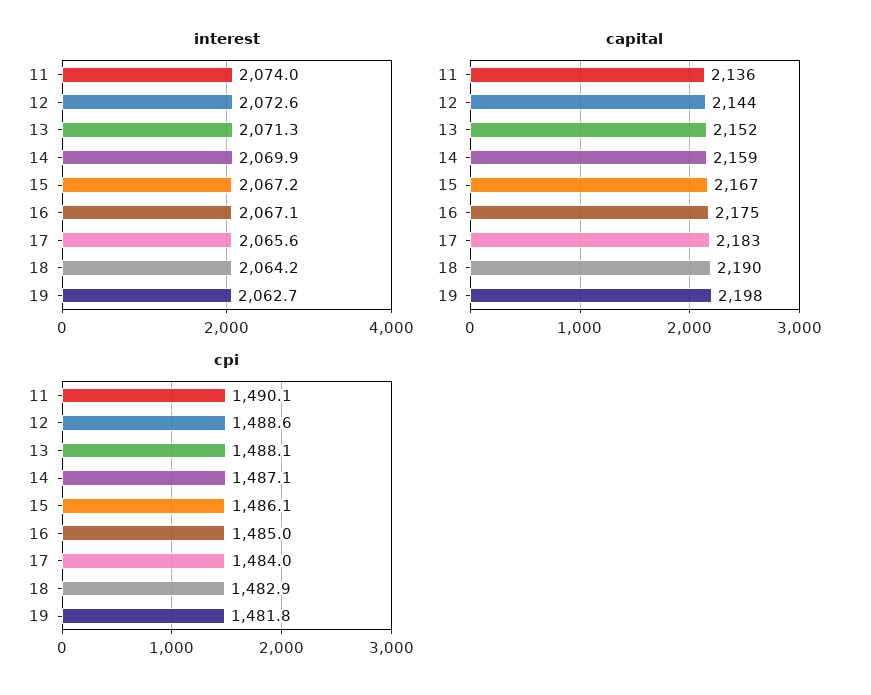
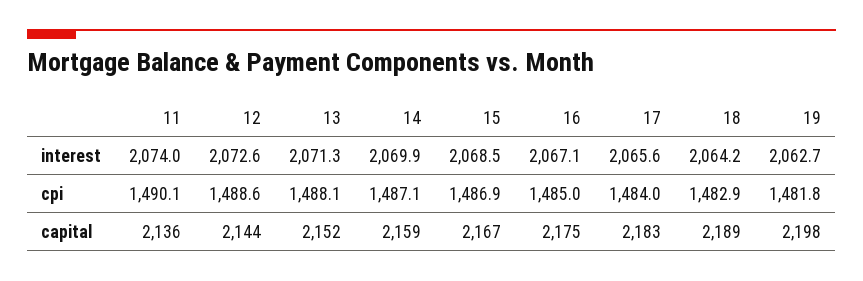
  {
    "interest": {
      "11": 2074,
      "12": 2072.6,
      "13": 2071.3,
      "14": 2069.9,
-     "15": 2067.2,
+     "15": 2068.5,
      "16": 2067.1,
      "17": 2065.6,
      "18": 2064.2,
      "19": 2062.7
    },
    "capital": {
      "11": 2136,
      "12": 2144,
      "13": 2152,
      "14": 2159,
      "15": 2167,
      "16": 2175,
      "17": 2183,
-     "18": 2190,
+     "18": 2189,
      "19": 2198
    },
    "cpi": {
      "11": 1490.1,
      "12": 1488.6,
      "13": 1488.1,
      "14": 1487.1,
-     "15": 1486.1,
+     "15": 1486.9,
      "16": 1485,
      "17": 1484,
      "18": 1482.9,
      "19": 1481.8
    }
  }

